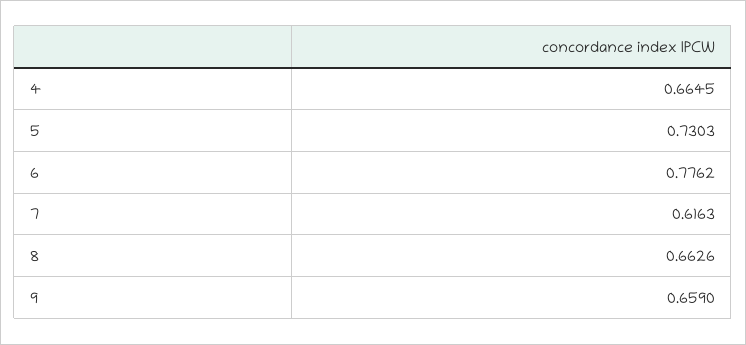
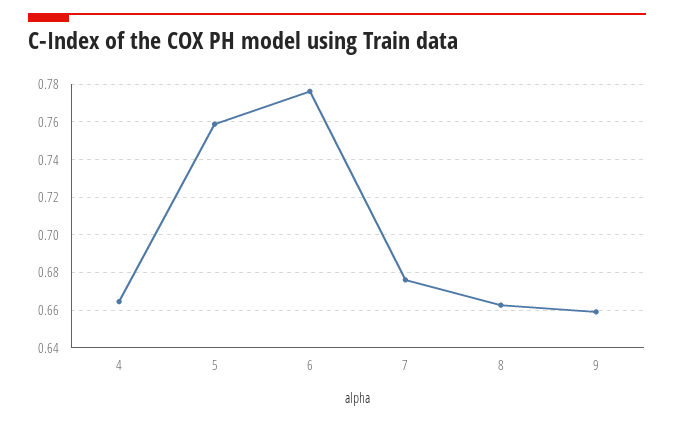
  {
    "4": 0.6645,
-   "5": 0.7303,
+   "5": 0.76,
    "6": 0.7762,
-   "7": 0.6163,
+   "7": 0.675,
    "8": 0.6626,
    "9": 0.659
  }

